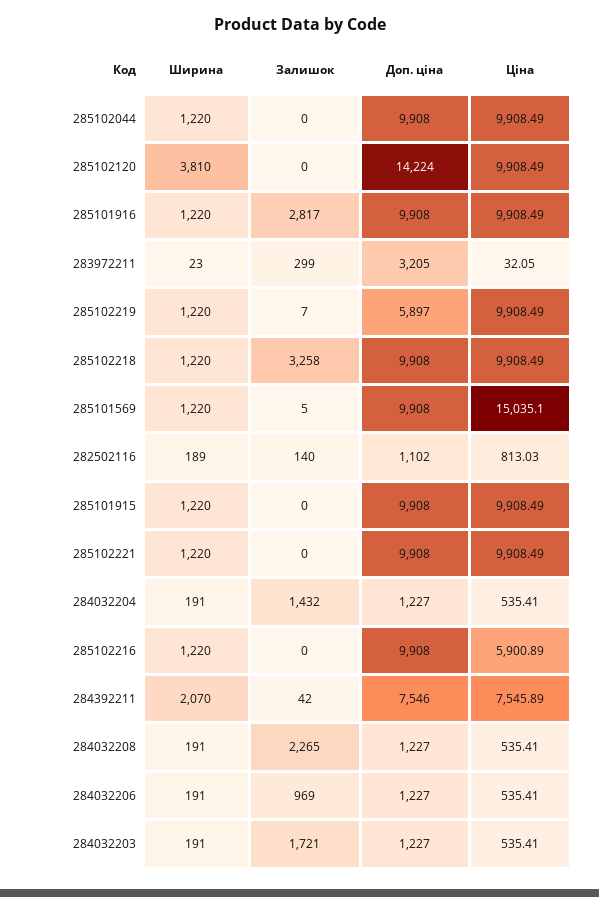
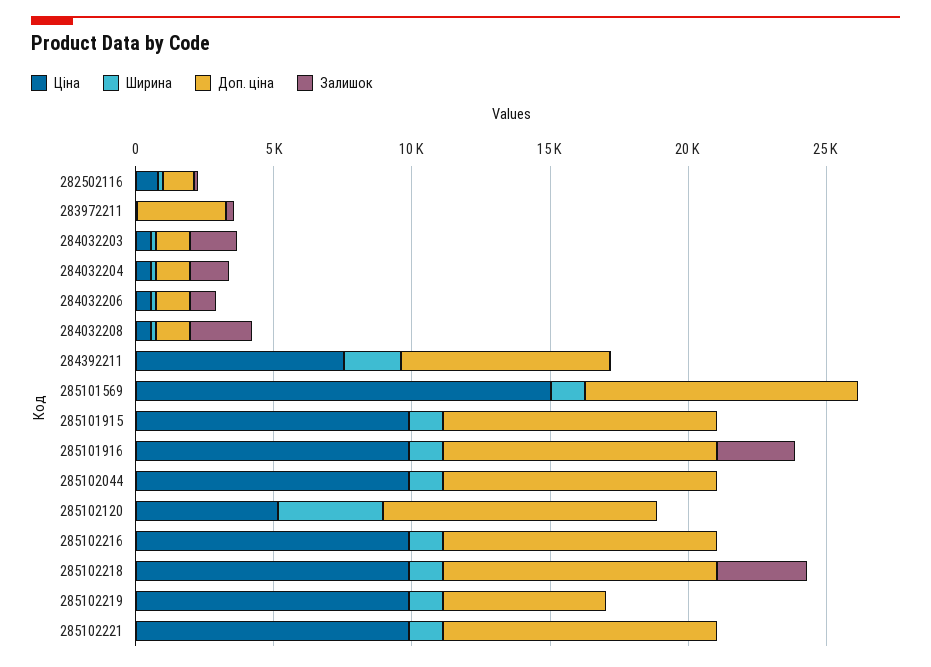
  {
    "Ширина": {
      "285102044": 1220,
      "285102120": 3810,
      "285101916": 1220,
      "283972211": 23,
      "285102219": 1220,
      "285102218": 1220,
      "285101569": 1220,
      "282502116": 189,
      "285101915": 1220,
      "285102221": 1220,
      "284032204": 191,
      "285102216": 1220,
      "284392211": 2070,
      "284032208": 191,
      "284032206": 191,
      "284032203": 191
    },
    "Залишок": {
      "285102044": 0,
      "285102120": 0,
      "285101916": 2817,
      "283972211": 299,
      "285102219": 7,
      "285102218": 3258,
      "285101569": 5,
      "282502116": 140,
      "285101915": 0,
      "285102221": 0,
      "284032204": 1432,
      "285102216": 0,
      "284392211": 42,
      "284032208": 2265,
      "284032206": 969,
      "284032203": 1721
    },
    "Доп. ціна": {
      "285102044": 9908,
-     "285102120": 14224,
+     "285102120": 10000,
      "285101916": 9908,
      "283972211": 3205,
      "285102219": 5897,
      "285102218": 9908,
      "285101569": 9908,
      "282502116": 1102,
      "285101915": 9908,
      "285102221": 9908,
      "284032204": 1227,
      "285102216": 9908,
      "284392211": 7546,
      "284032208": 1227,
      "284032206": 1227,
      "284032203": 1227
    },
    "Ціна": {
      "285102044": 9908.49,
-     "285102120": 9908.49,
+     "285102120": 5000,
      "285101916": 9908.49,
      "283972211": 32.05,
      "285102219": 9908.49,
      "285102218": 9908.49,
      "285101569": 15035.1,
      "282502116": 813.03,
      "285101915": 9908.49,
      "285102221": 9908.49,
      "284032204": 535.41,
-     "285102216": 5900.89,
+     "285102216": 10000,
      "284392211": 7545.89,
      "284032208": 535.41,
      "284032206": 535.41,
      "284032203": 535.41
    }
  }

